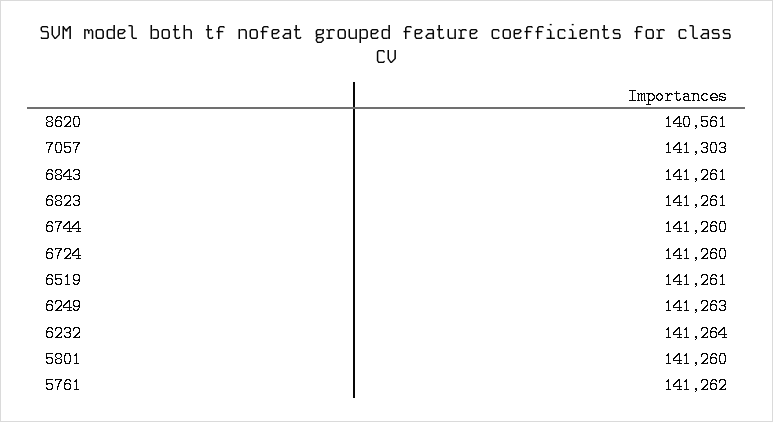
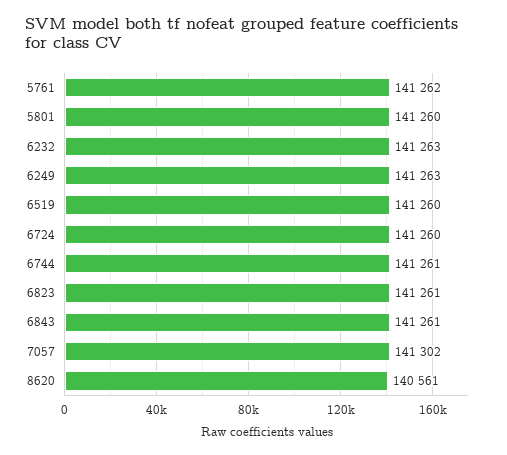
  {
    "8620": 140561,
-   "7057": 141303,
+   "7057": 141302,
    "6843": 141261,
    "6823": 141261,
-   "6744": 141260,
+   "6744": 141261,
    "6724": 141260,
-   "6519": 141261,
+   "6519": 141260,
    "6249": 141263,
-   "6232": 141264,
+   "6232": 141263,
    "5801": 141260,
    "5761": 141262
  }

